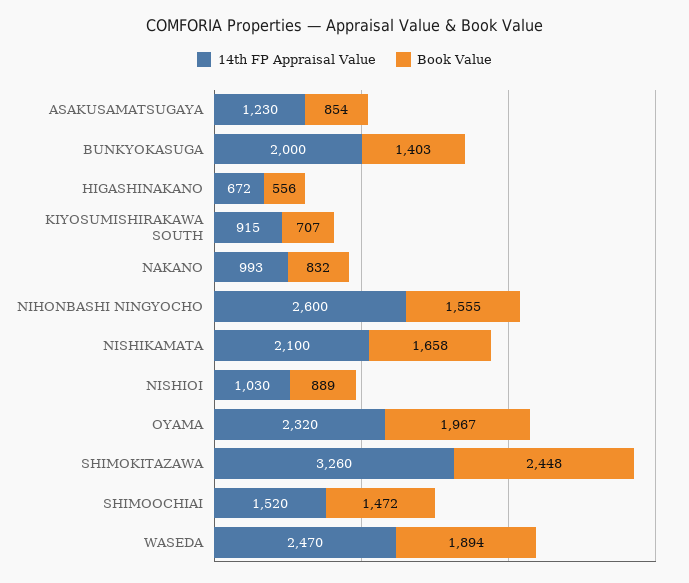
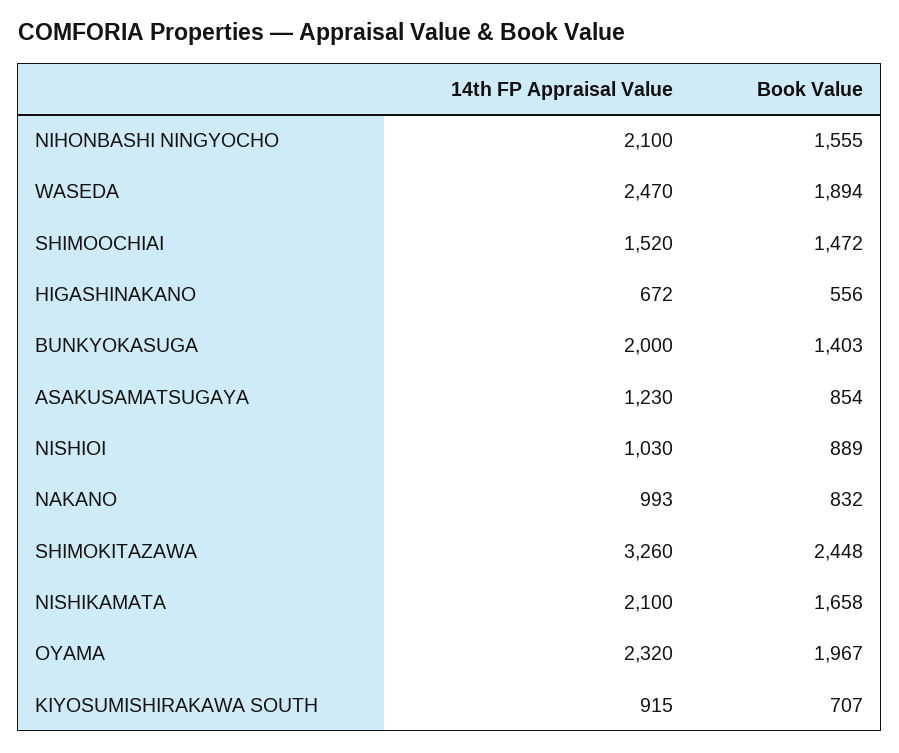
  {
    "14th FP Appraisal Value": {
      "ASAKUSAMATSUGAYA": 1230,
      "BUNKYOKASUGA": 2000,
      "HIGASHINAKANO": 672,
      "KIYOSUMISHIRAKAWA SOUTH": 915,
      "NAKANO": 993,
-     "NIHONBASHI NINGYOCHO": 2600,
+     "NIHONBASHI NINGYOCHO": 2100,
      "NISHIKAMATA": 2100,
      "NISHIOI": 1030,
      "OYAMA": 2320,
      "SHIMOKITAZAWA": 3260,
      "SHIMOOCHIAI": 1520,
      "WASEDA": 2470
    },
    "Book Value": {
      "ASAKUSAMATSUGAYA": 854,
      "BUNKYOKASUGA": 1403,
      "HIGASHINAKANO": 556,
      "KIYOSUMISHIRAKAWA SOUTH": 707,
      "NAKANO": 832,
      "NIHONBASHI NINGYOCHO": 1555,
      "NISHIKAMATA": 1658,
      "NISHIOI": 889,
      "OYAMA": 1967,
      "SHIMOKITAZAWA": 2448,
      "SHIMOOCHIAI": 1472,
      "WASEDA": 1894
    }
  }

